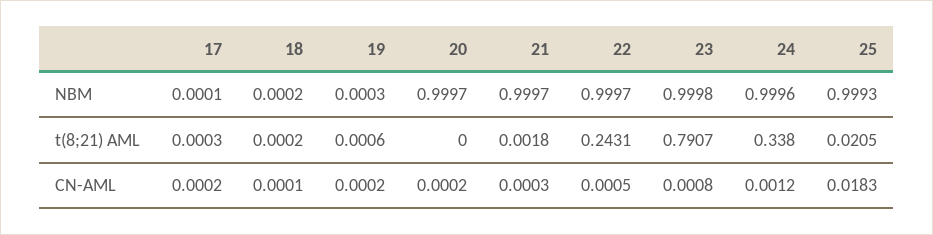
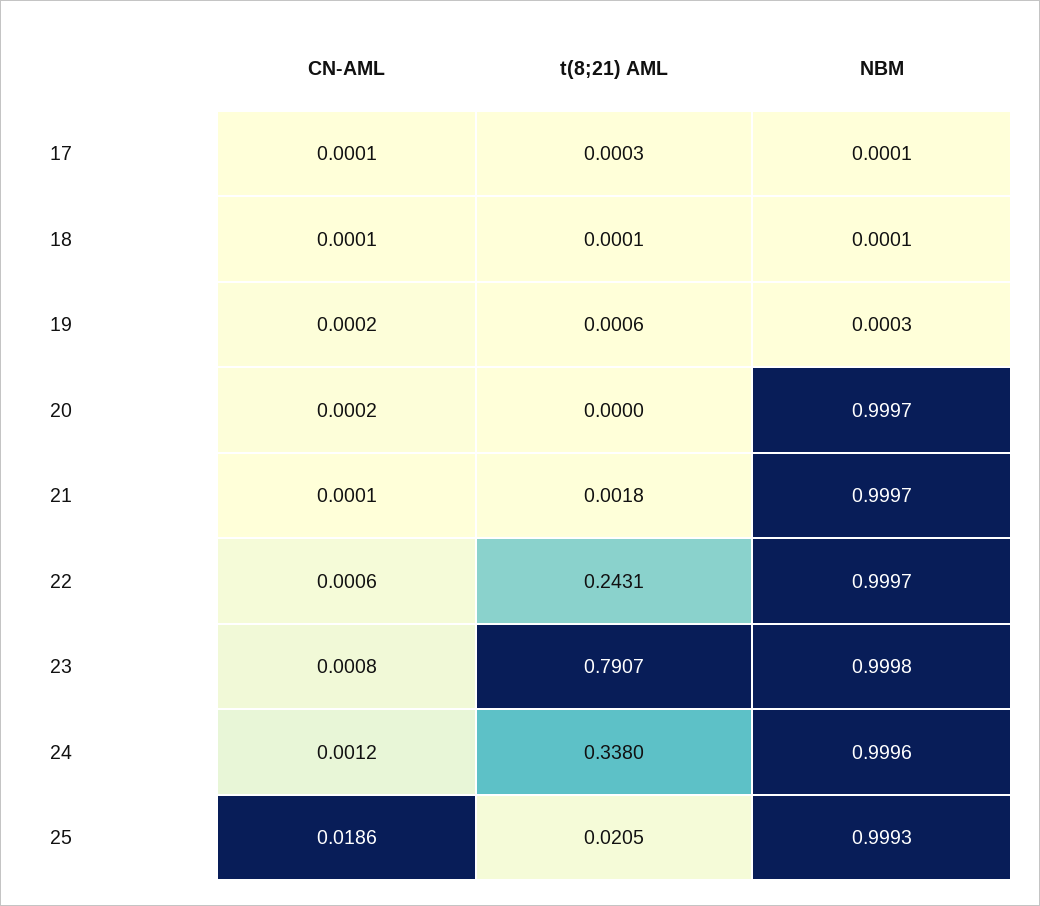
  {
    "17": {
      "NBM": 0.0001,
      "t(8;21) AML": 0.0003,
-     "CN-AML": 0.0002
+     "CN-AML": 0.0001
    },
    "18": {
-     "NBM": 0.0002,
+     "NBM": 0.0001,
-     "t(8;21) AML": 0.0002,
+     "t(8;21) AML": 0.0001,
      "CN-AML": 0.0001
    },
    "19": {
      "NBM": 0.0003,
      "t(8;21) AML": 0.0006,
      "CN-AML": 0.0002
    },
    "20": {
      "NBM": 0.9997,
      "t(8;21) AML": 0,
      "CN-AML": 0.0002
    },
    "21": {
      "NBM": 0.9997,
      "t(8;21) AML": 0.0018,
-     "CN-AML": 0.0003
+     "CN-AML": 0.0001
    },
    "22": {
      "NBM": 0.9997,
      "t(8;21) AML": 0.2431,
-     "CN-AML": 0.0005
+     "CN-AML": 0.0006
    },
    "23": {
      "NBM": 0.9998,
      "t(8;21) AML": 0.7907,
      "CN-AML": 0.0008
    },
    "24": {
      "NBM": 0.9996,
      "t(8;21) AML": 0.338,
      "CN-AML": 0.0012
    },
    "25": {
      "NBM": 0.9993,
      "t(8;21) AML": 0.0205,
-     "CN-AML": 0.0183
+     "CN-AML": 0.0186
    }
  }

